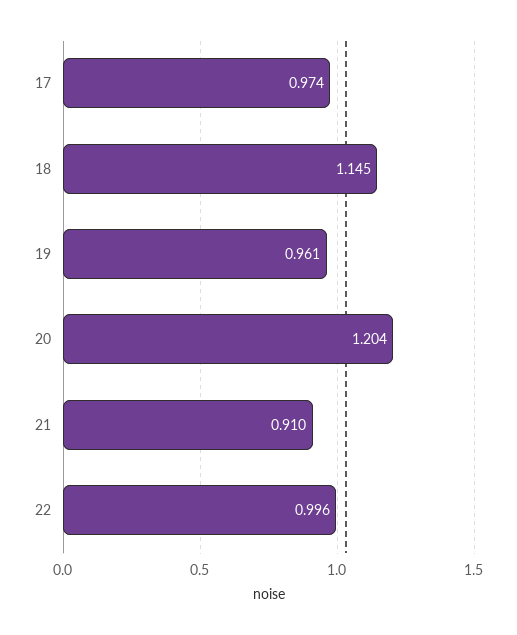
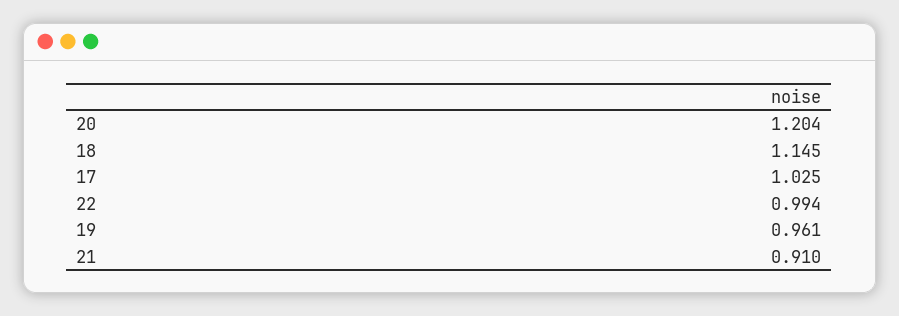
  {
-   "17": 0.974,
+   "17": 1.025,
    "18": 1.145,
    "19": 0.961,
    "20": 1.204,
    "21": 0.91,
-   "22": 0.996
+   "22": 0.994
  }

